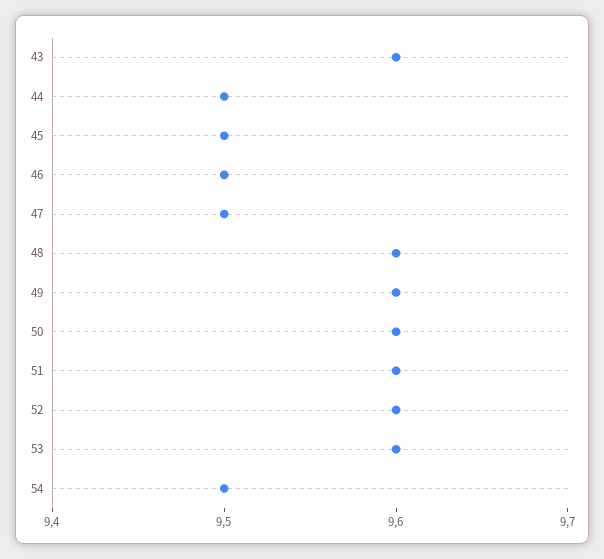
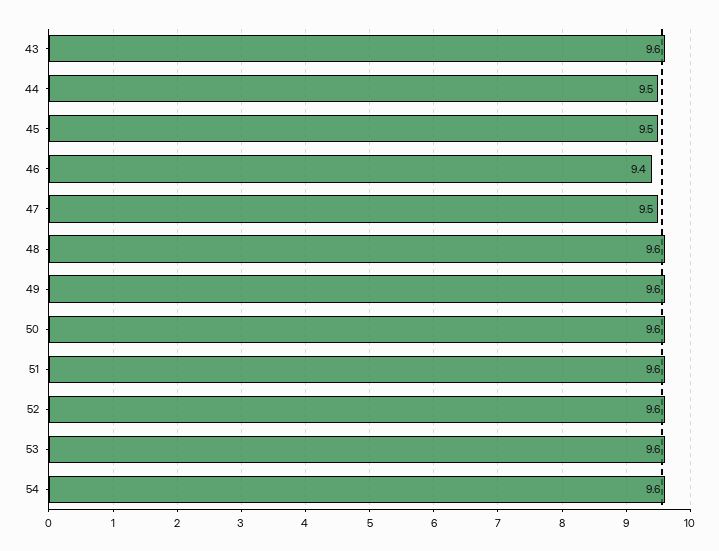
  {
    "43": 9.6,
    "44": 9.5,
    "45": 9.5,
-   "46": 9.5,
+   "46": 9.4,
    "47": 9.5,
    "48": 9.6,
    "49": 9.6,
    "50": 9.6,
    "51": 9.6,
    "52": 9.6,
    "53": 9.6,
-   "54": 9.5
+   "54": 9.6
  }

